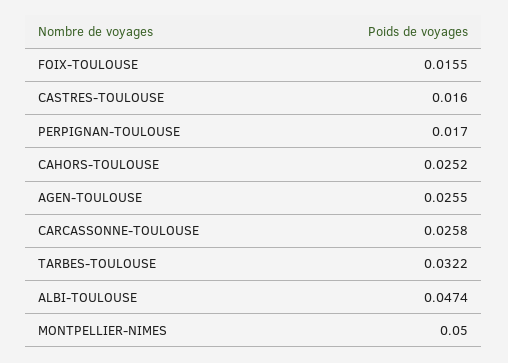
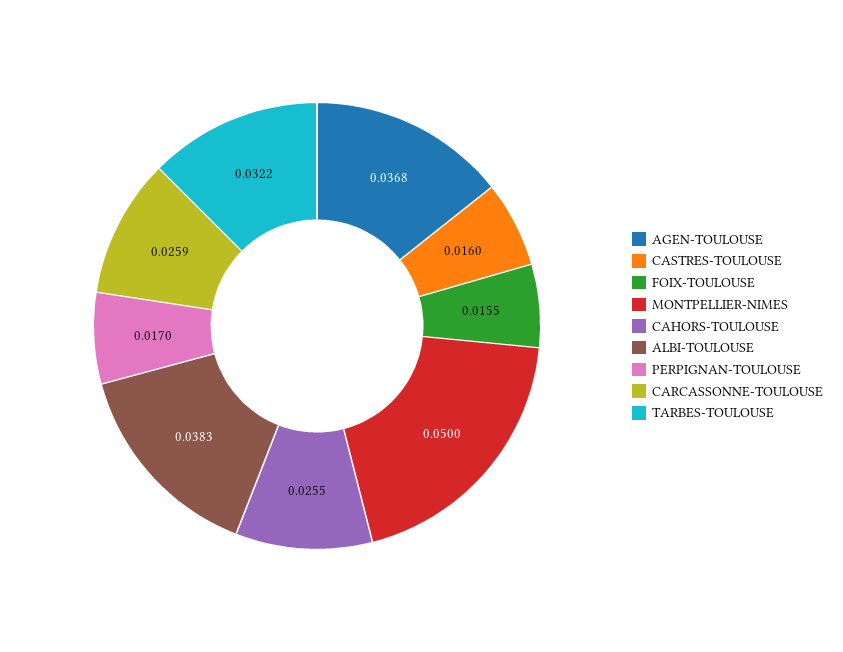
  {
    "FOIX-TOULOUSE": 0.0155,
    "CASTRES-TOULOUSE": 0.016,
    "PERPIGNAN-TOULOUSE": 0.017,
-   "CAHORS-TOULOUSE": 0.0252,
+   "CAHORS-TOULOUSE": 0.0255,
-   "AGEN-TOULOUSE": 0.0255,
+   "AGEN-TOULOUSE": 0.0368,
-   "CARCASSONNE-TOULOUSE": 0.0258,
+   "CARCASSONNE-TOULOUSE": 0.0259,
    "TARBES-TOULOUSE": 0.0322,
-   "ALBI-TOULOUSE": 0.0474,
+   "ALBI-TOULOUSE": 0.0383,
    "MONTPELLIER-NIMES": 0.05
  }

